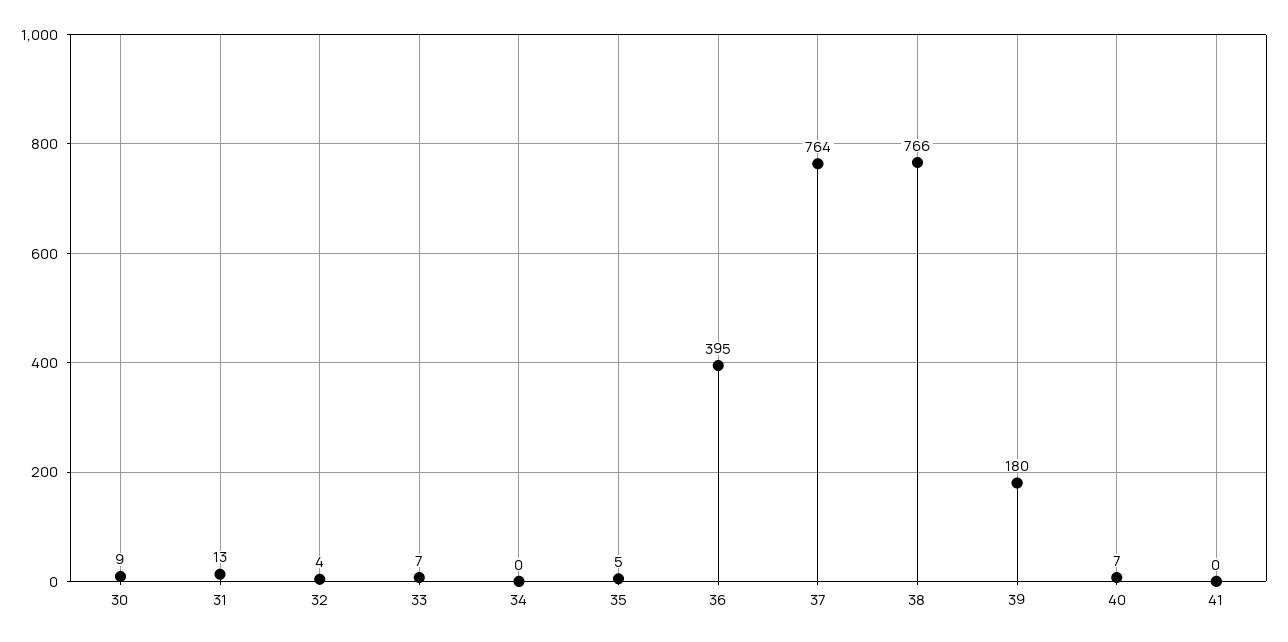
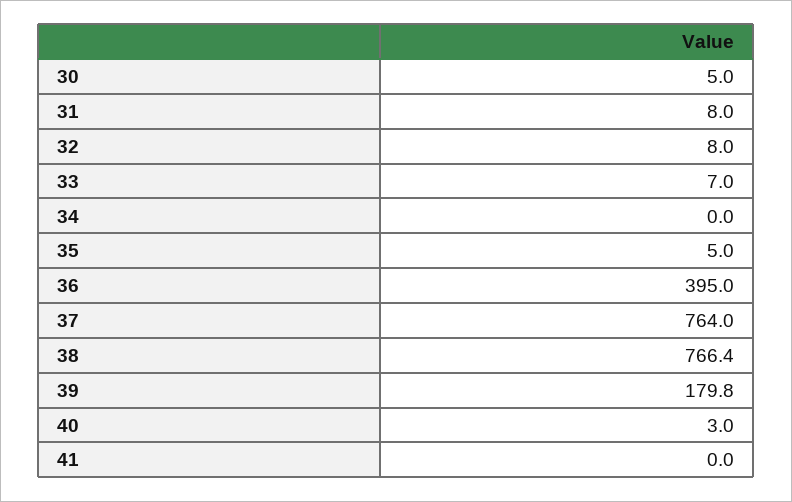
  {
-   "30": 9,
+   "30": 5,
-   "31": 13,
+   "31": 8,
-   "32": 4,
+   "32": 8,
    "33": 7,
    "34": 0,
    "35": 5,
    "36": 395,
    "37": 764,
    "38": 766.4,
    "39": 179.8,
-   "40": 7,
+   "40": 3,
    "41": 0
  }

